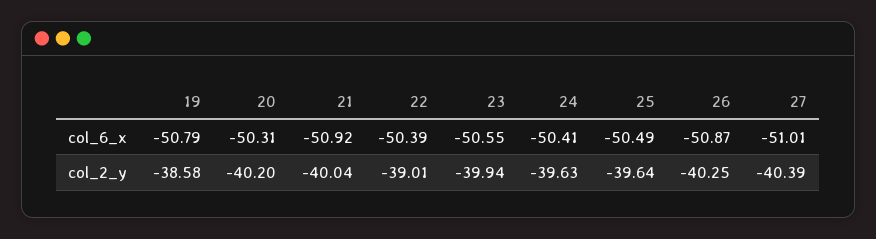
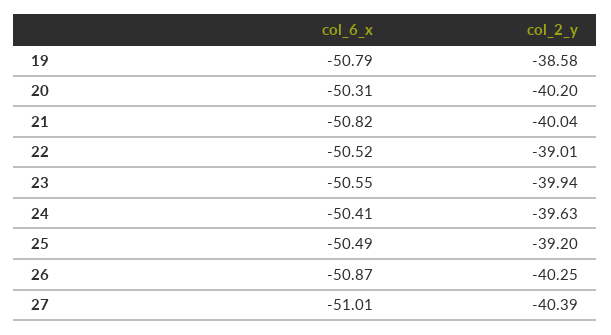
  {
    "19": {
      "col_6_x": -50.79,
      "col_2_y": -38.58
    },
    "20": {
      "col_6_x": -50.31,
      "col_2_y": -40.2
    },
    "21": {
-     "col_6_x": -50.92,
+     "col_6_x": -50.82,
      "col_2_y": -40.04
    },
    "22": {
-     "col_6_x": -50.39,
+     "col_6_x": -50.52,
      "col_2_y": -39.01
    },
    "23": {
      "col_6_x": -50.55,
      "col_2_y": -39.94
    },
    "24": {
      "col_6_x": -50.41,
      "col_2_y": -39.63
    },
    "25": {
      "col_6_x": -50.49,
-     "col_2_y": -39.64
+     "col_2_y": -39.2
    },
    "26": {
      "col_6_x": -50.87,
      "col_2_y": -40.25
    },
    "27": {
      "col_6_x": -51.01,
      "col_2_y": -40.39
    }
  }

